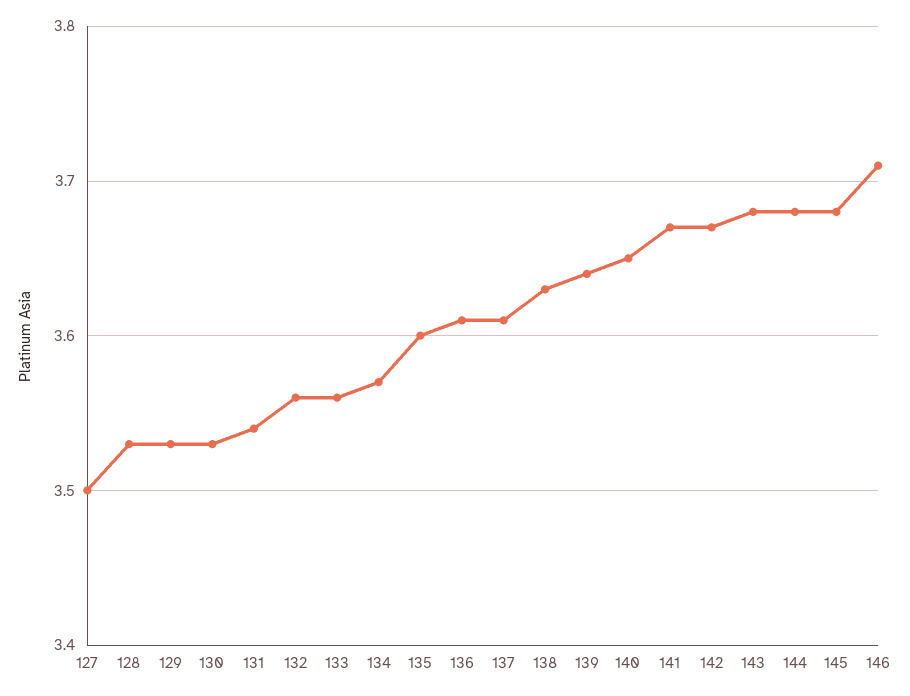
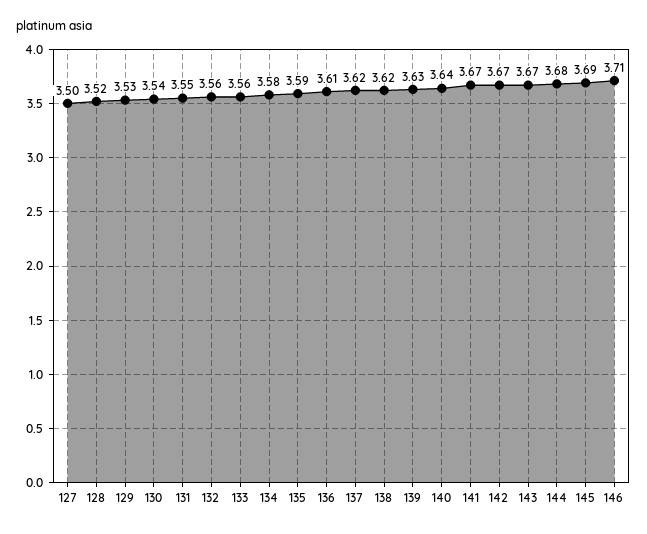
  {
    "127": 3.5,
-   "128": 3.53,
+   "128": 3.52,
    "129": 3.53,
-   "130": 3.53,
+   "130": 3.54,
-   "131": 3.54,
+   "131": 3.55,
    "132": 3.56,
    "133": 3.56,
-   "134": 3.57,
+   "134": 3.58,
-   "135": 3.6,
+   "135": 3.59,
    "136": 3.61,
-   "137": 3.61,
+   "137": 3.62,
-   "138": 3.63,
+   "138": 3.62,
-   "139": 3.64,
+   "139": 3.63,
-   "140": 3.65,
+   "140": 3.64,
    "141": 3.67,
    "142": 3.67,
-   "143": 3.68,
+   "143": 3.67,
    "144": 3.68,
-   "145": 3.68,
+   "145": 3.69,
    "146": 3.71
  }

